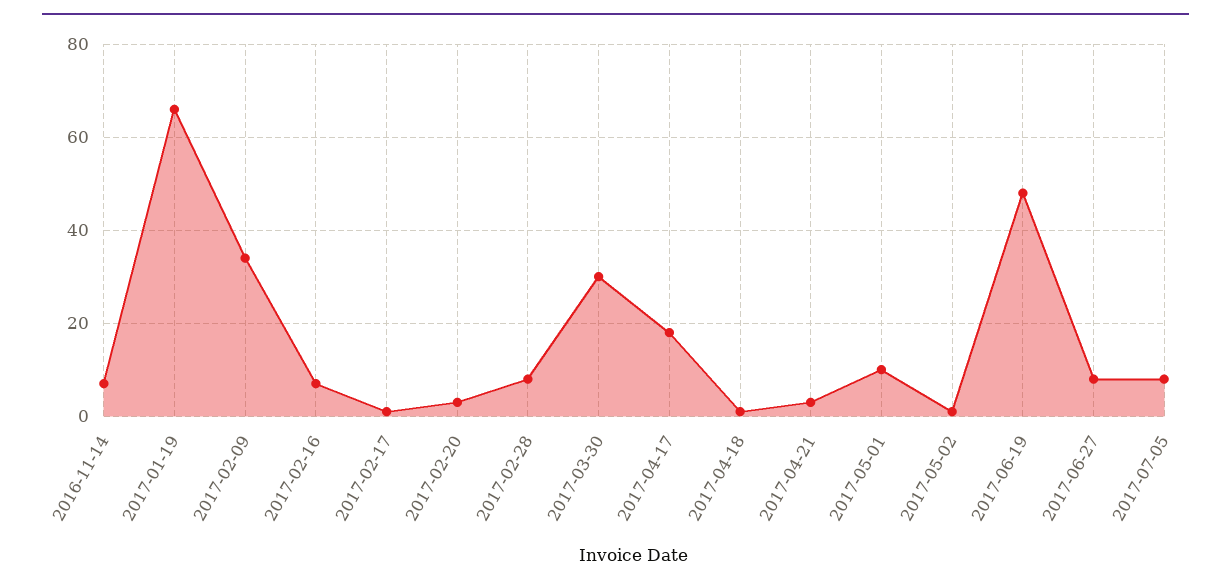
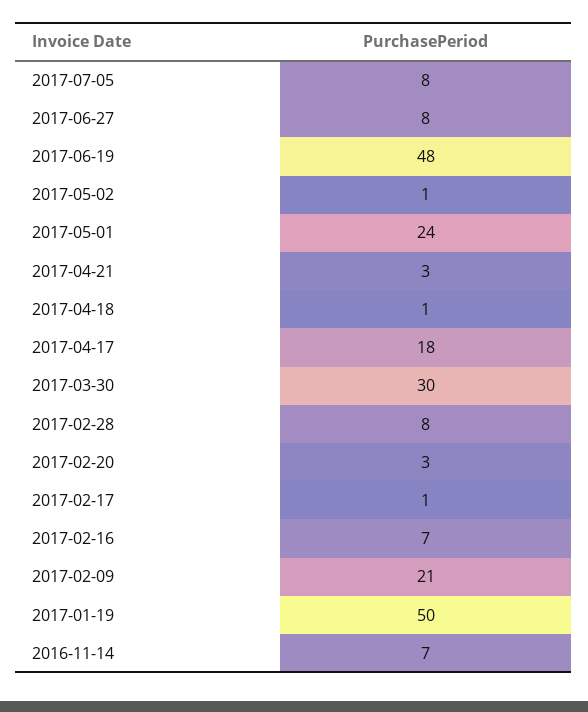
  {
    "2016-11-14": 7,
-   "2017-01-19": 65,
+   "2017-01-19": 50,
-   "2017-02-09": 35,
+   "2017-02-09": 21,
    "2017-02-16": 7,
    "2017-02-17": 1,
    "2017-02-20": 3,
    "2017-02-28": 8,
    "2017-03-30": 30,
    "2017-04-17": 18,
    "2017-04-18": 1,
    "2017-04-21": 3,
-   "2017-05-01": 10,
+   "2017-05-01": 24,
    "2017-05-02": 1,
    "2017-06-19": 48,
    "2017-06-27": 8,
    "2017-07-05": 8
  }

